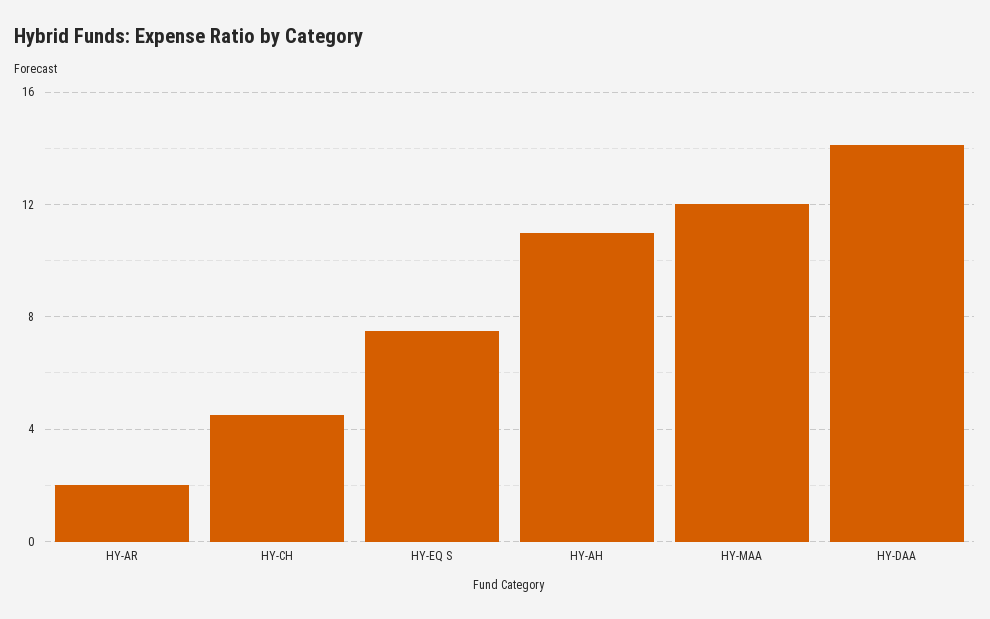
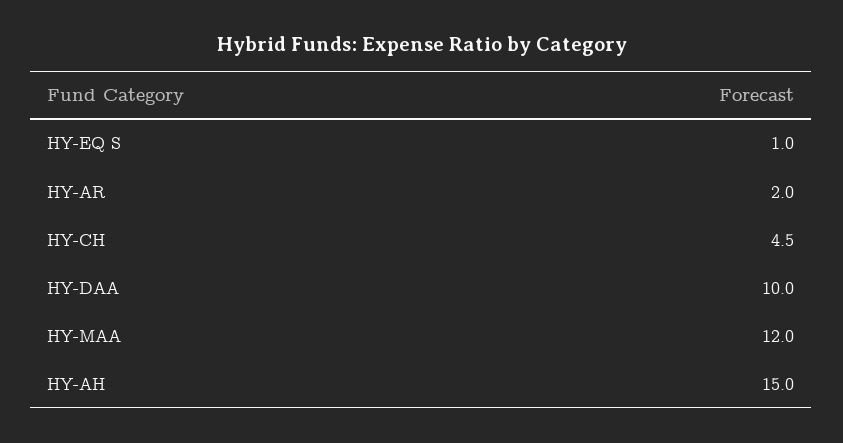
  {
    "HY-AR": 2,
    "HY-CH": 4.5,
-   "HY-EQ S": 7.5,
+   "HY-EQ S": 1,
-   "HY-AH": 11,
+   "HY-AH": 15,
    "HY-MAA": 12,
-   "HY-DAA": 14
+   "HY-DAA": 10
  }

